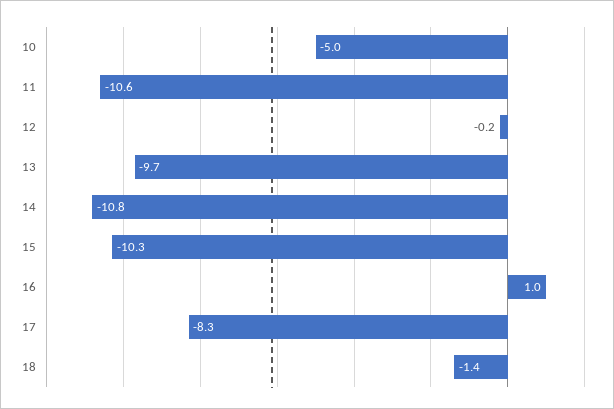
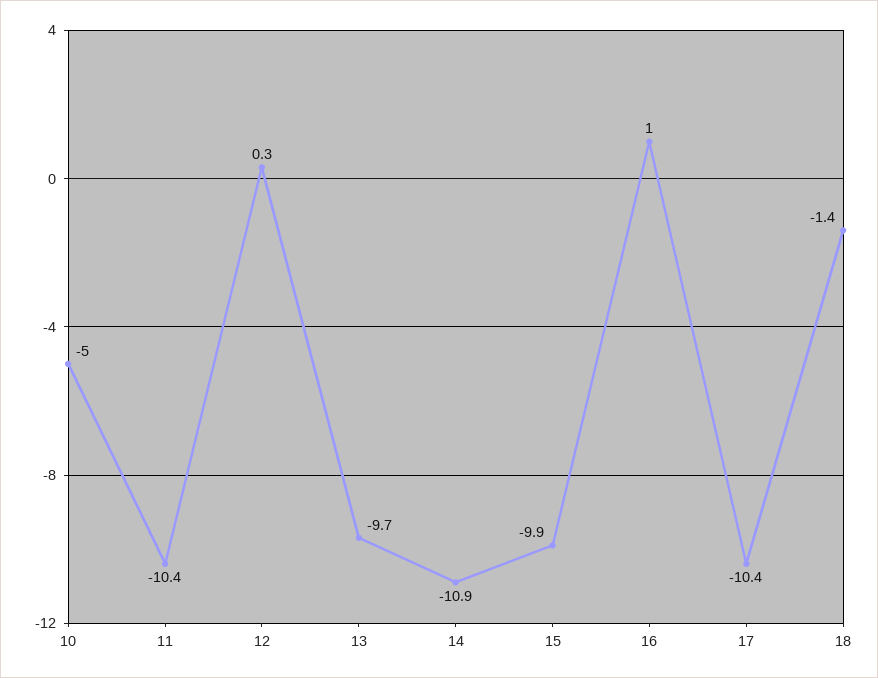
  {
    "10": -5,
-   "11": -10.6,
+   "11": -10.4,
-   "12": -0.2,
+   "12": 0.3,
    "13": -9.7,
-   "14": -10.8,
+   "14": -10.9,
-   "15": -10.3,
+   "15": -9.9,
    "16": 1,
-   "17": -8.3,
+   "17": -10.4,
    "18": -1.4
  }

